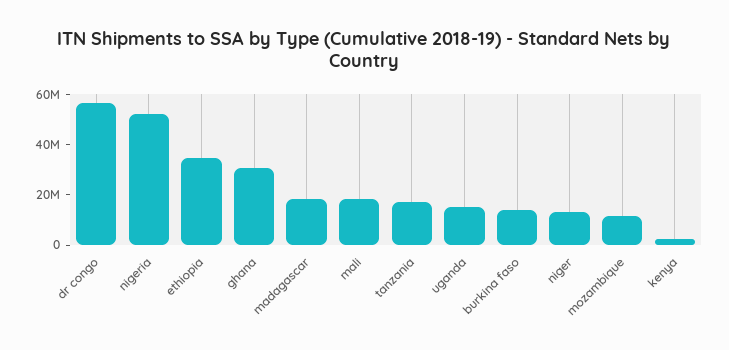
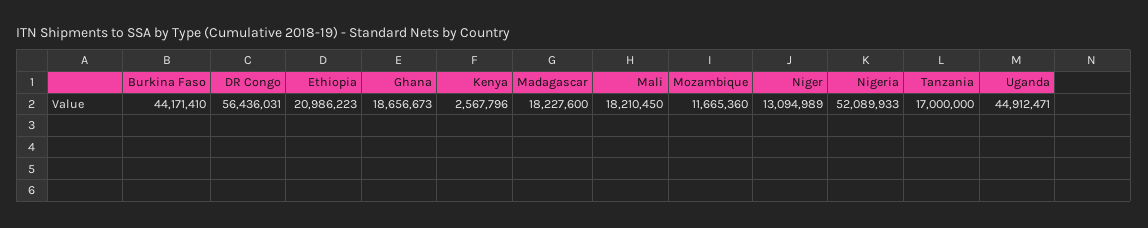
  {
    "dr congo": 56436031,
    "nigeria": 52089933,
-   "ethiopia": 35000000,
+   "ethiopia": 20986223,
-   "ghana": 30000000,
+   "ghana": 18656673,
    "madagascar": 18227600,
    "mali": 18210450,
    "tanzania": 17000000,
-   "uganda": 15000000,
+   "uganda": 44912471,
-   "burkina faso": 15000000,
+   "burkina faso": 44171410,
    "niger": 13094989,
    "mozambique": 11665360,
    "kenya": 2567796
  }

